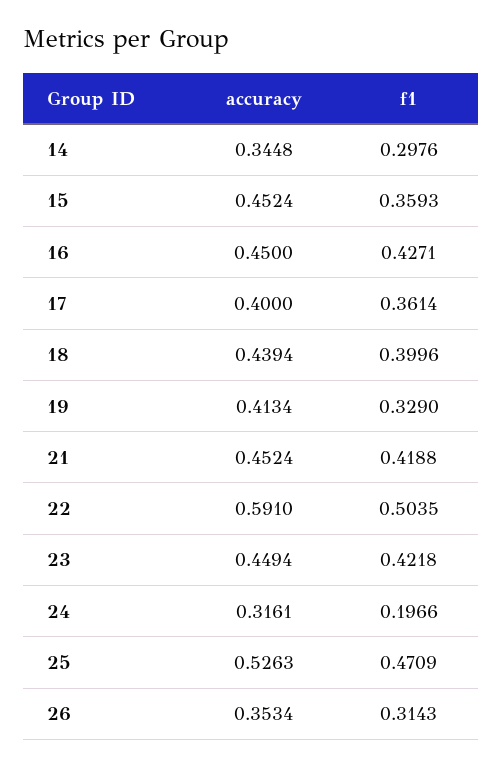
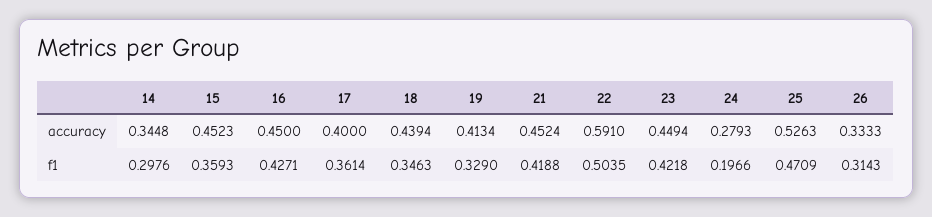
  {
    "accuracy": {
      "14": 0.3448,
-     "15": 0.4524,
+     "15": 0.4523,
      "16": 0.45,
      "17": 0.4,
      "18": 0.4394,
      "19": 0.4134,
      "21": 0.4524,
      "22": 0.591,
      "23": 0.4494,
-     "24": 0.3161,
+     "24": 0.2793,
      "25": 0.5263,
-     "26": 0.3534
+     "26": 0.3333
    },
    "f1": {
      "14": 0.2976,
      "15": 0.3593,
      "16": 0.4271,
      "17": 0.3614,
-     "18": 0.3996,
+     "18": 0.3463,
      "19": 0.329,
      "21": 0.4188,
      "22": 0.5035,
      "23": 0.4218,
      "24": 0.1966,
      "25": 0.4709,
      "26": 0.3143
    }
  }

